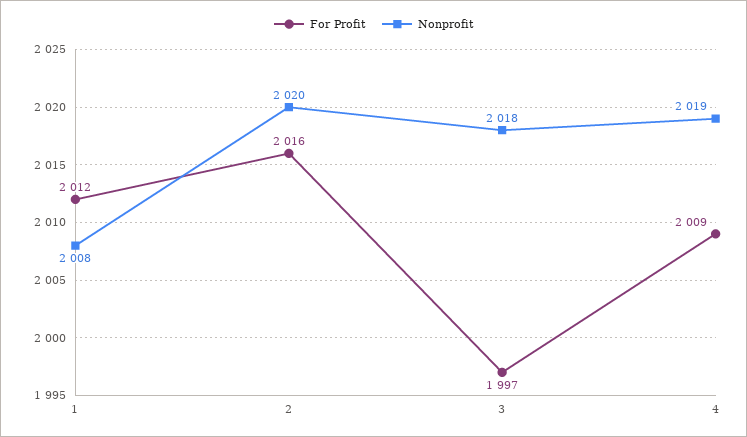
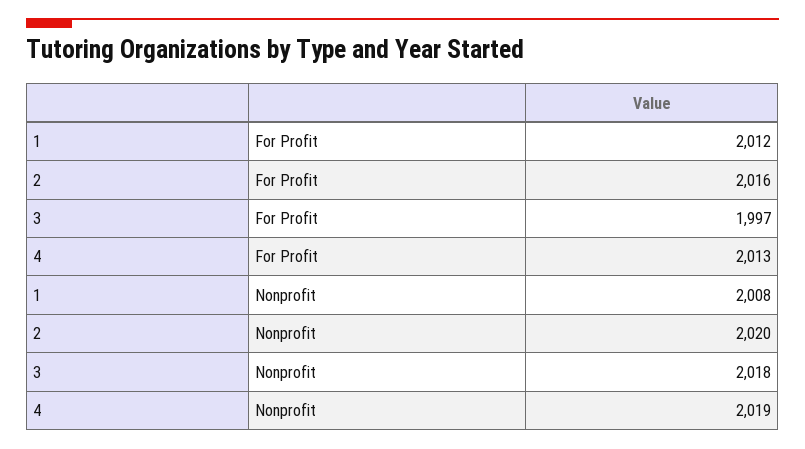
  {
    "For Profit": {
      "1": 2012,
      "2": 2016,
      "3": 1997,
-     "4": 2009
+     "4": 2013
    },
    "Nonprofit": {
      "1": 2008,
      "2": 2020,
      "3": 2018,
      "4": 2019
    }
  }

